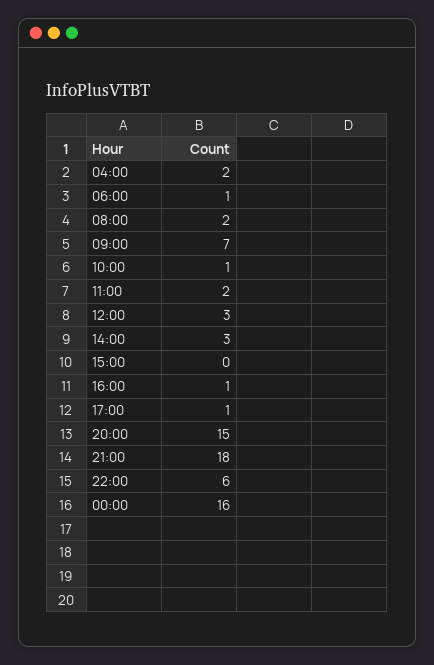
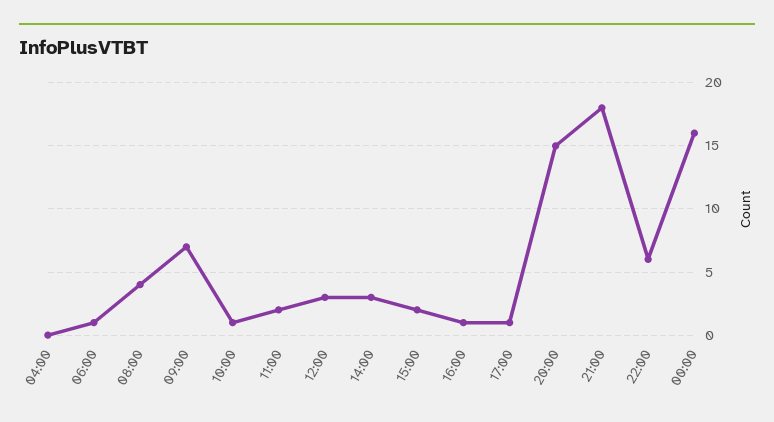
  {
-   "04:00": 2,
+   "04:00": 0,
    "06:00": 1,
-   "08:00": 2,
+   "08:00": 4,
    "09:00": 7,
    "10:00": 1,
    "11:00": 2,
    "12:00": 3,
    "14:00": 3,
-   "15:00": 0,
+   "15:00": 2,
    "16:00": 1,
    "17:00": 1,
    "20:00": 15,
    "21:00": 18,
    "22:00": 6,
    "00:00": 16
  }

